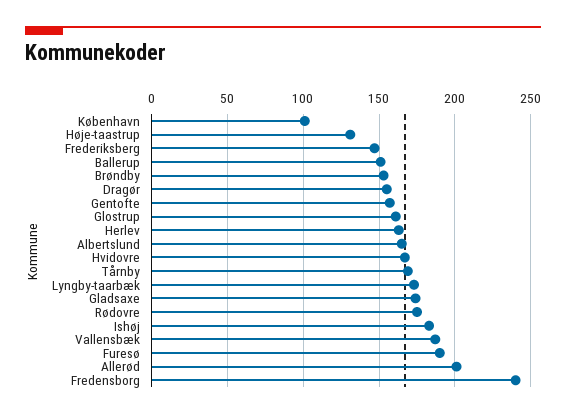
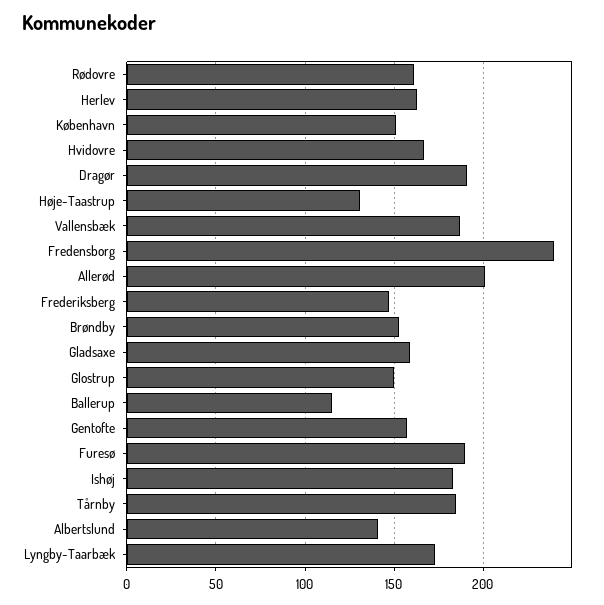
  {
-   "København": 100,
+   "København": 150,
    "Høje-taastrup": 130,
    "Frederiksberg": 145,
-   "Ballerup": 150,
+   "Ballerup": 115,
    "Brøndby": 155,
-   "Dragør": 155,
+   "Dragør": 190,
    "Gentofte": 155,
-   "Glostrup": 160,
+   "Glostrup": 150,
    "Herlev": 165,
-   "Albertslund": 165,
+   "Albertslund": 140,
    "Hvidovre": 165,
-   "Tårnby": 170,
+   "Tårnby": 185,
    "Lyngby-taarbæk": 175,
-   "Gladsaxe": 175,
+   "Gladsaxe": 160,
-   "Rødovre": 175,
+   "Rødovre": 160,
    "Ishøj": 185,
    "Vallensbæk": 185,
    "Furesø": 190,
    "Allerød": 200,
    "Fredensborg": 240
  }

